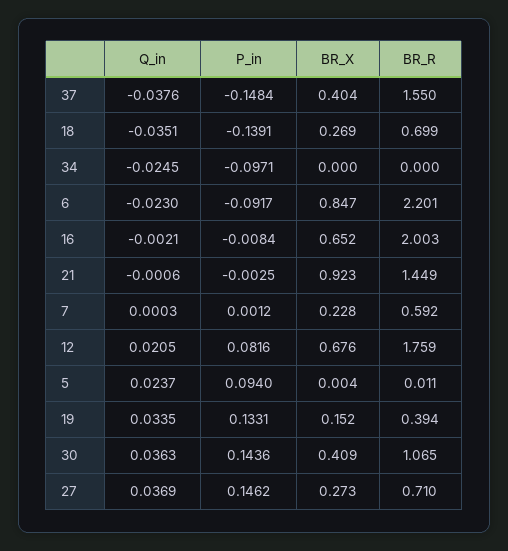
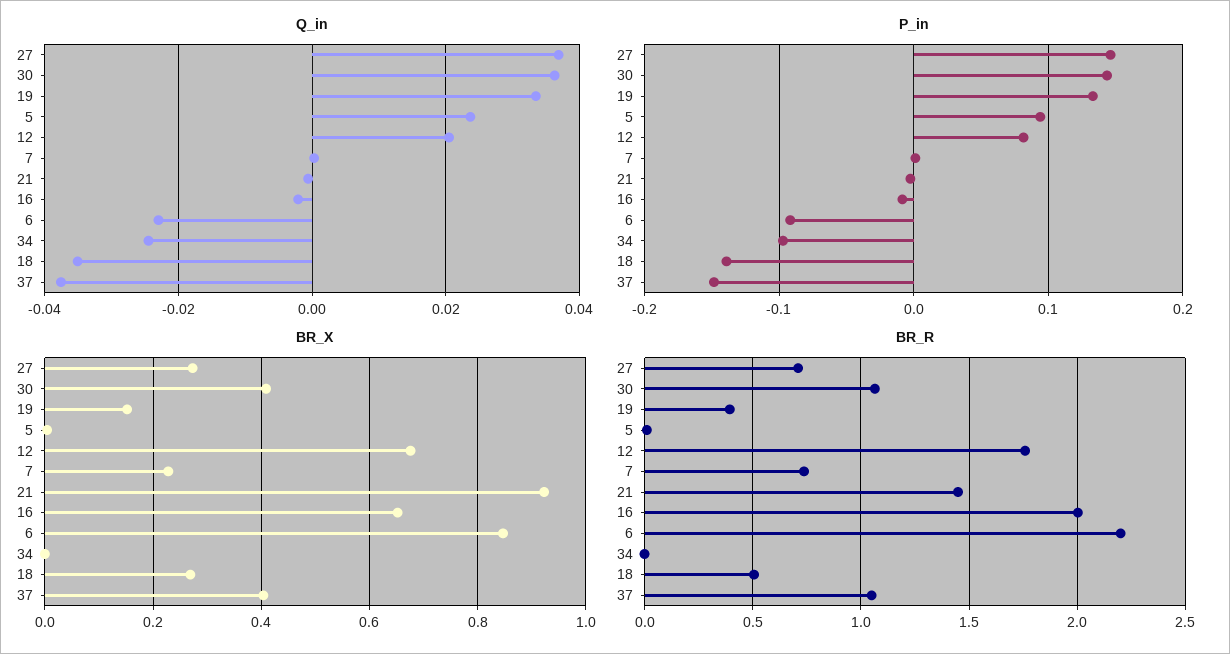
  {
    "Q_in": {
      "37": -0.0376,
      "18": -0.0351,
      "34": -0.0245,
      "6": -0.023,
      "16": -0.0021,
      "21": -0.0006,
      "7": 0.0003,
      "12": 0.0205,
      "5": 0.0237,
      "19": 0.0335,
      "30": 0.0363,
      "27": 0.0369
    },
    "P_in": {
      "37": -0.1484,
      "18": -0.1391,
      "34": -0.0971,
      "6": -0.0917,
      "16": -0.0084,
      "21": -0.0025,
      "7": 0.0012,
      "12": 0.0816,
      "5": 0.094,
      "19": 0.1331,
      "30": 0.1436,
      "27": 0.1462
    },
    "BR_X": {
      "37": 0.404,
      "18": 0.269,
      "34": 0,
      "6": 0.847,
      "16": 0.652,
      "21": 0.923,
      "7": 0.228,
      "12": 0.676,
      "5": 0.004,
      "19": 0.152,
      "30": 0.409,
      "27": 0.273
    },
    "BR_R": {
-     "37": 1.55,
+     "37": 1.05,
-     "18": 0.699,
+     "18": 0.5,
      "34": 0,
      "6": 2.201,
      "16": 2.003,
      "21": 1.449,
-     "7": 0.592,
+     "7": 0.75,
      "12": 1.759,
      "5": 0.011,
      "19": 0.394,
      "30": 1.065,
      "27": 0.71
    }
  }

